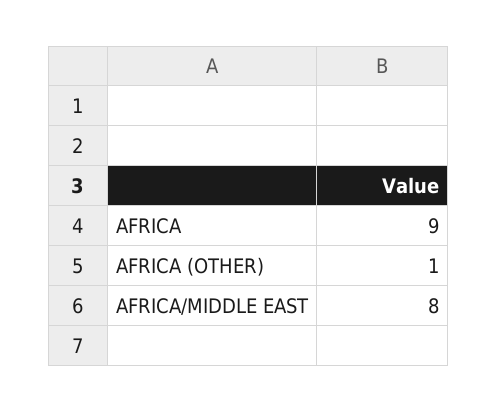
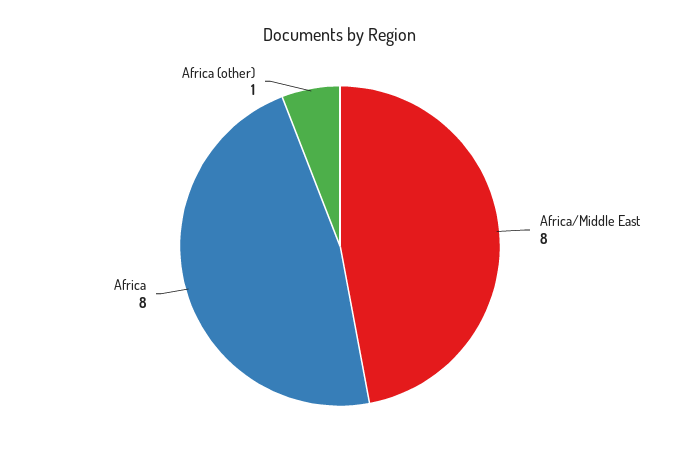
  {
-   "AFRICA": 9,
+   "AFRICA": 8,
    "AFRICA (OTHER)": 1,
    "AFRICA/MIDDLE EAST": 8
  }

